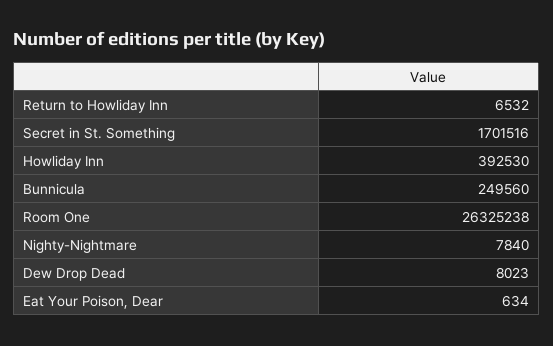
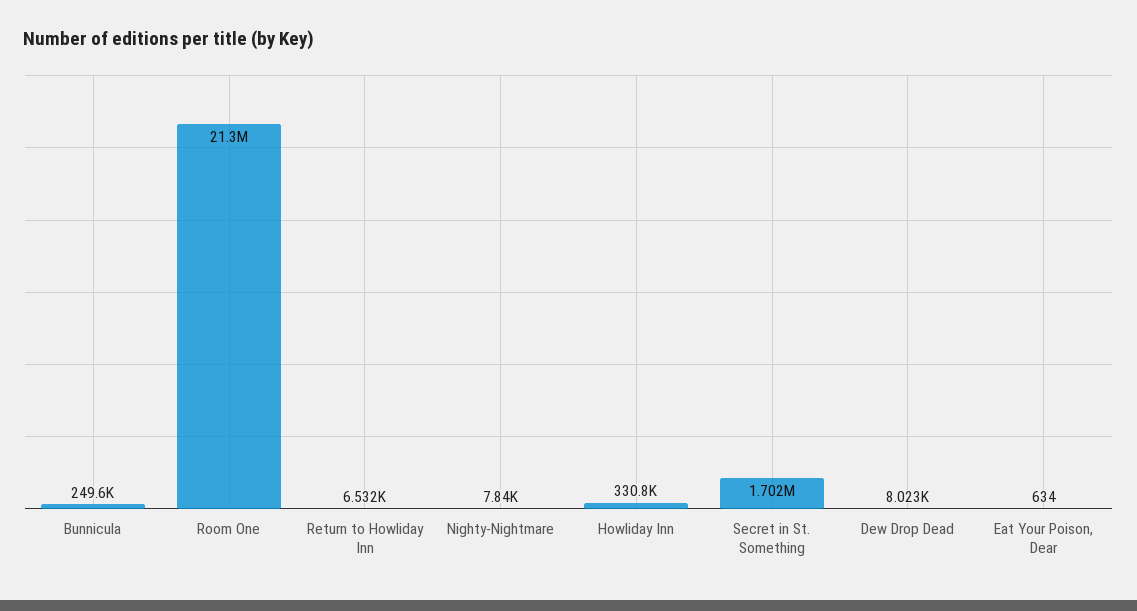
  {
    "Return to Howliday Inn": 6532,
    "Secret in St. Something": 1701516,
-   "Howliday Inn": 392530,
+   "Howliday Inn": 330800,
    "Bunnicula": 249560,
-   "Room One": 26325238,
+   "Room One": 21300000,
    "Nighty-Nightmare": 7840,
    "Dew Drop Dead": 8023,
    "Eat Your Poison, Dear": 634
  }

